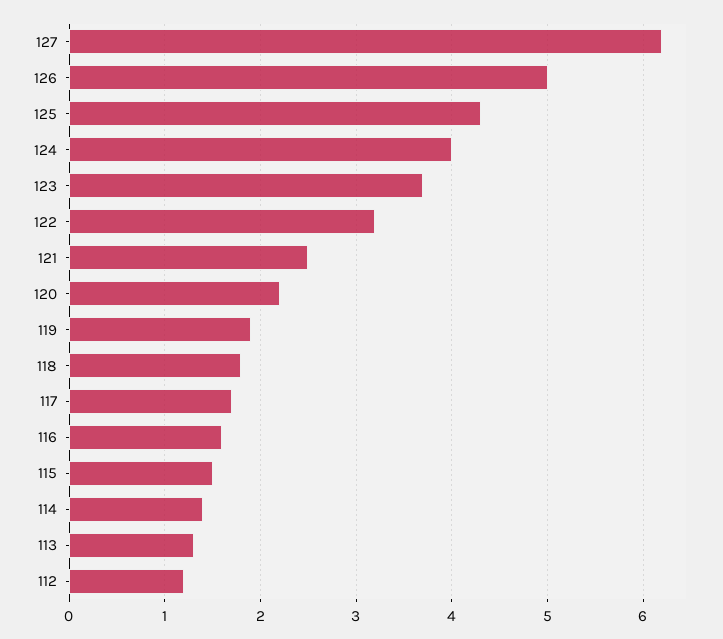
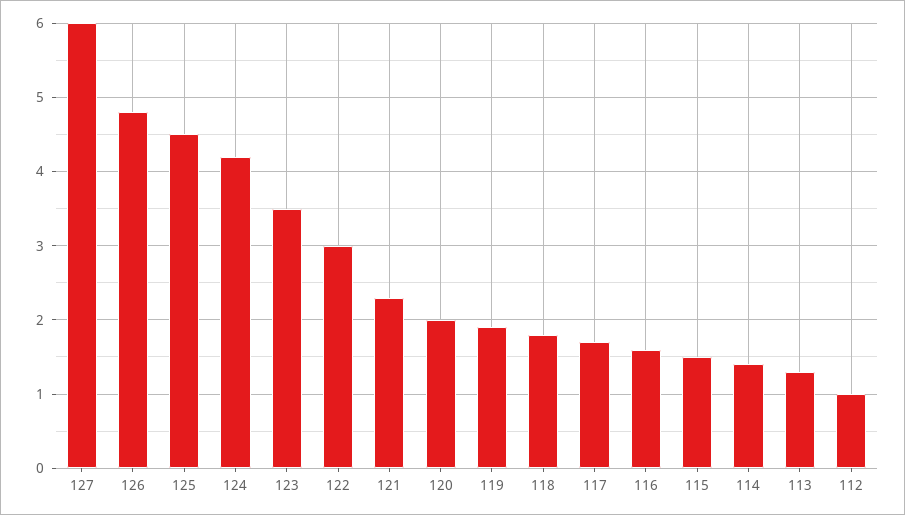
  {
-   "127": 6.2,
+   "127": 6,
-   "126": 5,
+   "126": 4.8,
-   "125": 4.3,
+   "125": 4.5,
-   "124": 4,
+   "124": 4.2,
-   "123": 3.7,
+   "123": 3.5,
-   "122": 3.2,
+   "122": 3,
-   "121": 2.5,
+   "121": 2.3,
-   "120": 2.2,
+   "120": 2,
    "119": 1.9,
    "118": 1.8,
    "117": 1.7,
    "116": 1.6,
    "115": 1.5,
    "114": 1.4,
    "113": 1.3,
-   "112": 1.2
+   "112": 1
  }

